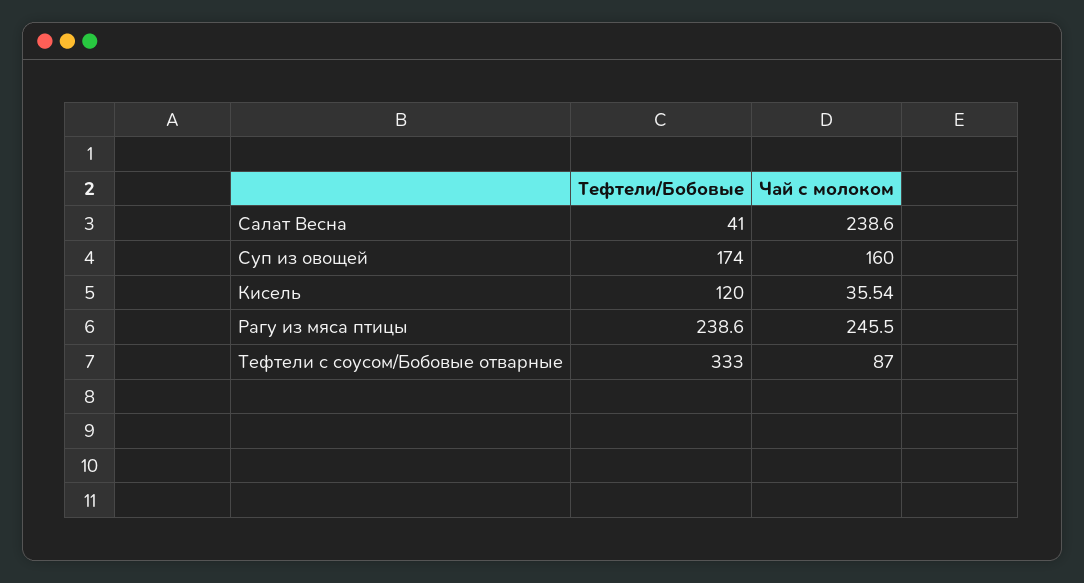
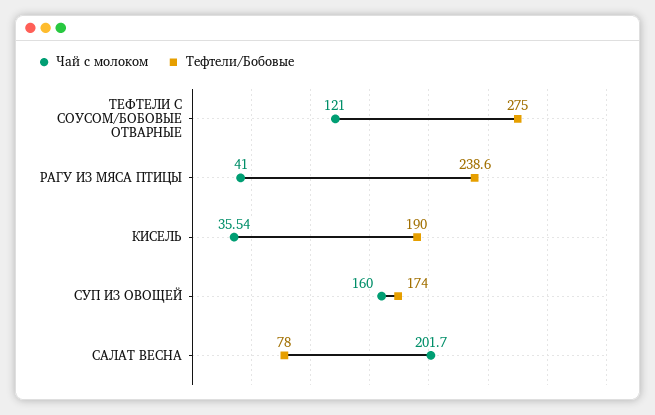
  {
    "Тефтели/Бобовые": {
-     "Салат Весна": 41,
+     "Салат Весна": 78,
      "Суп из овощей": 174,
-     "Кисель": 120,
+     "Кисель": 190,
      "Рагу из мяса птицы": 238.6,
-     "Тефтели с соусом/Бобовые отварные": 333
+     "Тефтели с соусом/Бобовые отварные": 275
    },
    "Чай с молоком": {
-     "Салат Весна": 238.6,
+     "Салат Весна": 201.7,
      "Суп из овощей": 160,
      "Кисель": 35.54,
-     "Рагу из мяса птицы": 245.5,
+     "Рагу из мяса птицы": 41,
-     "Тефтели с соусом/Бобовые отварные": 87
+     "Тефтели с соусом/Бобовые отварные": 121
    }
  }

